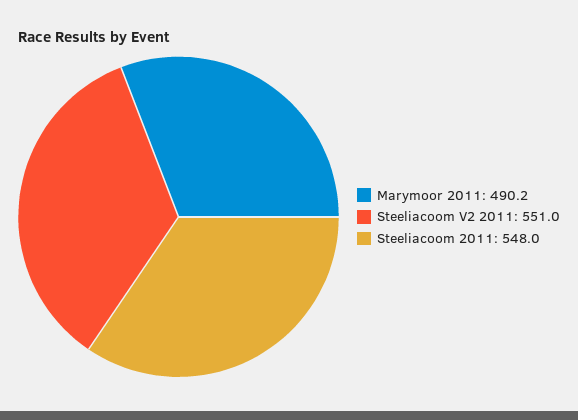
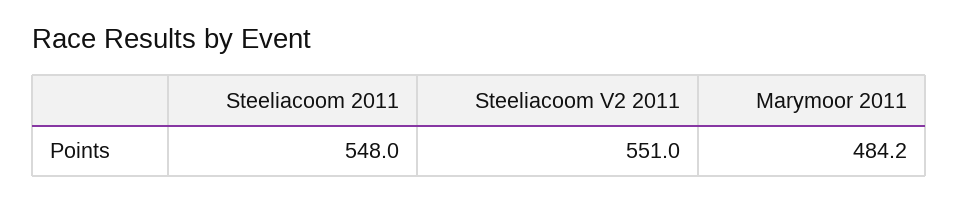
  {
-   "Marymoor 2011": 490.2,
+   "Marymoor 2011": 484.2,
    "Steeliacoom V2 2011": 551,
    "Steeliacoom 2011": 548
  }

